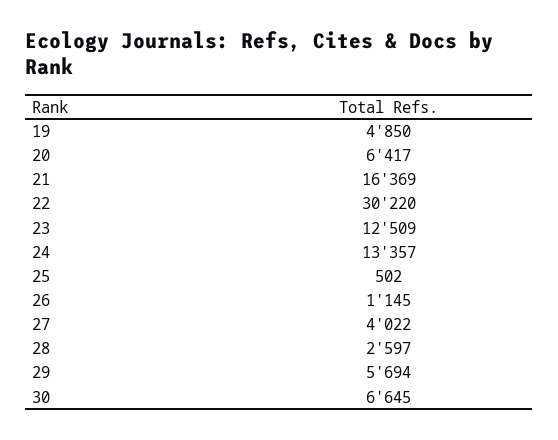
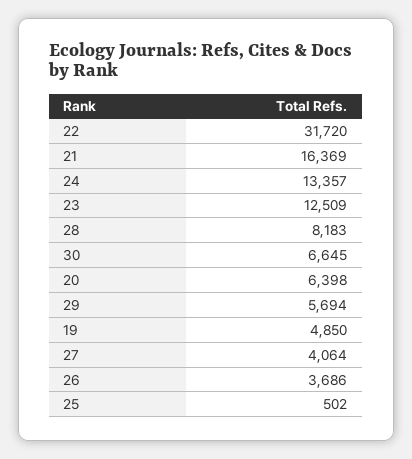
  {
    "19": 4850,
-   "20": 6417,
+   "20": 6398,
    "21": 16369,
-   "22": 30220,
+   "22": 31720,
    "23": 12509,
    "24": 13357,
    "25": 502,
-   "26": 1145,
+   "26": 3686,
-   "27": 4022,
+   "27": 4064,
-   "28": 2597,
+   "28": 8183,
    "29": 5694,
    "30": 6645
  }

